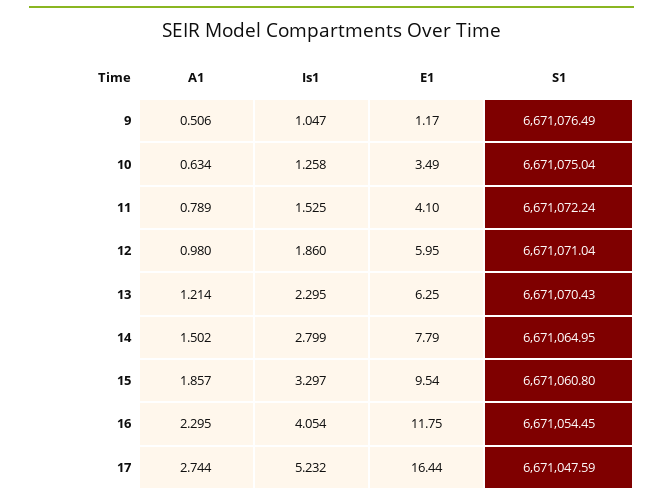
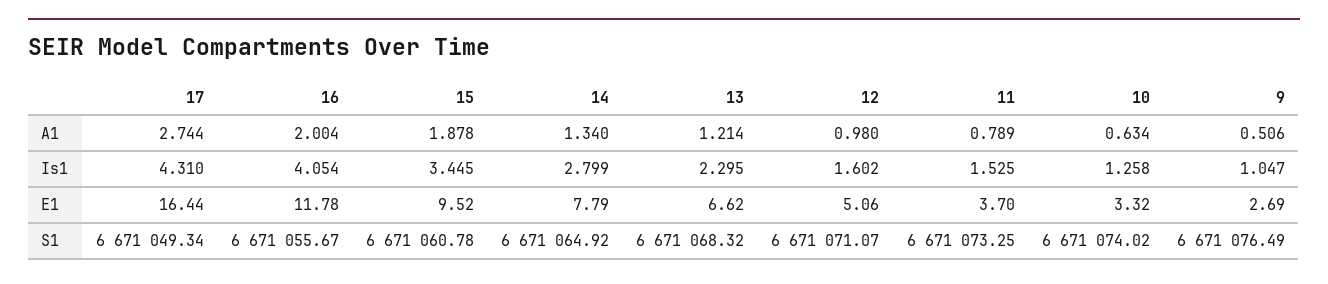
  {
    "A1": {
      "9": 0.506,
      "10": 0.634,
      "11": 0.789,
      "12": 0.98,
      "13": 1.214,
-     "14": 1.502,
+     "14": 1.34,
-     "15": 1.857,
+     "15": 1.878,
-     "16": 2.295,
+     "16": 2.004,
      "17": 2.744
    },
    "Is1": {
      "9": 1.047,
      "10": 1.258,
      "11": 1.525,
-     "12": 1.86,
+     "12": 1.602,
      "13": 2.295,
      "14": 2.799,
-     "15": 3.297,
+     "15": 3.445,
      "16": 4.054,
-     "17": 5.232
+     "17": 4.31
    },
    "E1": {
-     "9": 1.17,
+     "9": 2.69,
-     "10": 3.49,
+     "10": 3.32,
-     "11": 4.1,
+     "11": 3.7,
-     "12": 5.95,
+     "12": 5.06,
-     "13": 6.25,
+     "13": 6.62,
      "14": 7.79,
-     "15": 9.54,
+     "15": 9.52,
-     "16": 11.75,
+     "16": 11.78,
      "17": 16.44
    },
    "S1": {
      "9": 6671076.49,
-     "10": 6671075.04,
+     "10": 6671074.02,
-     "11": 6671072.24,
+     "11": 6671073.25,
-     "12": 6671071.04,
+     "12": 6671071.07,
-     "13": 6671070.43,
+     "13": 6671068.32,
-     "14": 6671064.95,
+     "14": 6671064.92,
-     "15": 6671060.8,
+     "15": 6671060.78,
-     "16": 6671054.45,
+     "16": 6671055.67,
-     "17": 6671047.59
+     "17": 6671049.34
    }
  }

